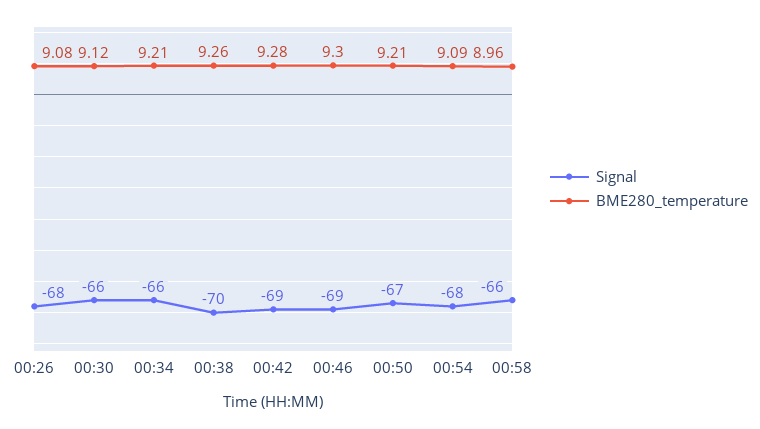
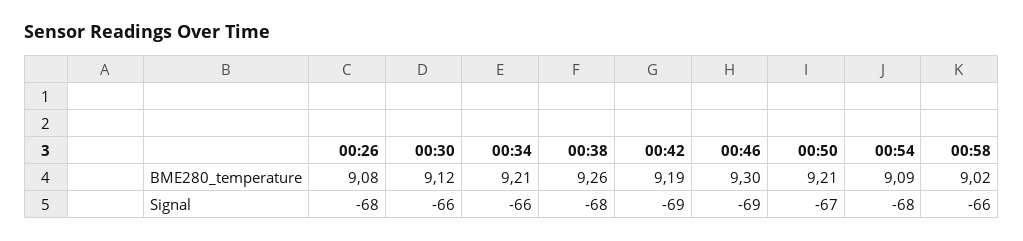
  {
    "Signal": {
      "00:26": -68,
      "00:30": -66,
      "00:34": -66,
-     "00:38": -70,
+     "00:38": -68,
      "00:42": -69,
      "00:46": -69,
      "00:50": -67,
      "00:54": -68,
      "00:58": -66
    },
    "BME280_temperature": {
      "00:26": 9.08,
      "00:30": 9.12,
      "00:34": 9.21,
      "00:38": 9.26,
-     "00:42": 9.28,
+     "00:42": 9.19,
      "00:46": 9.3,
      "00:50": 9.21,
      "00:54": 9.09,
-     "00:58": 8.96
+     "00:58": 9.02
    }
  }

